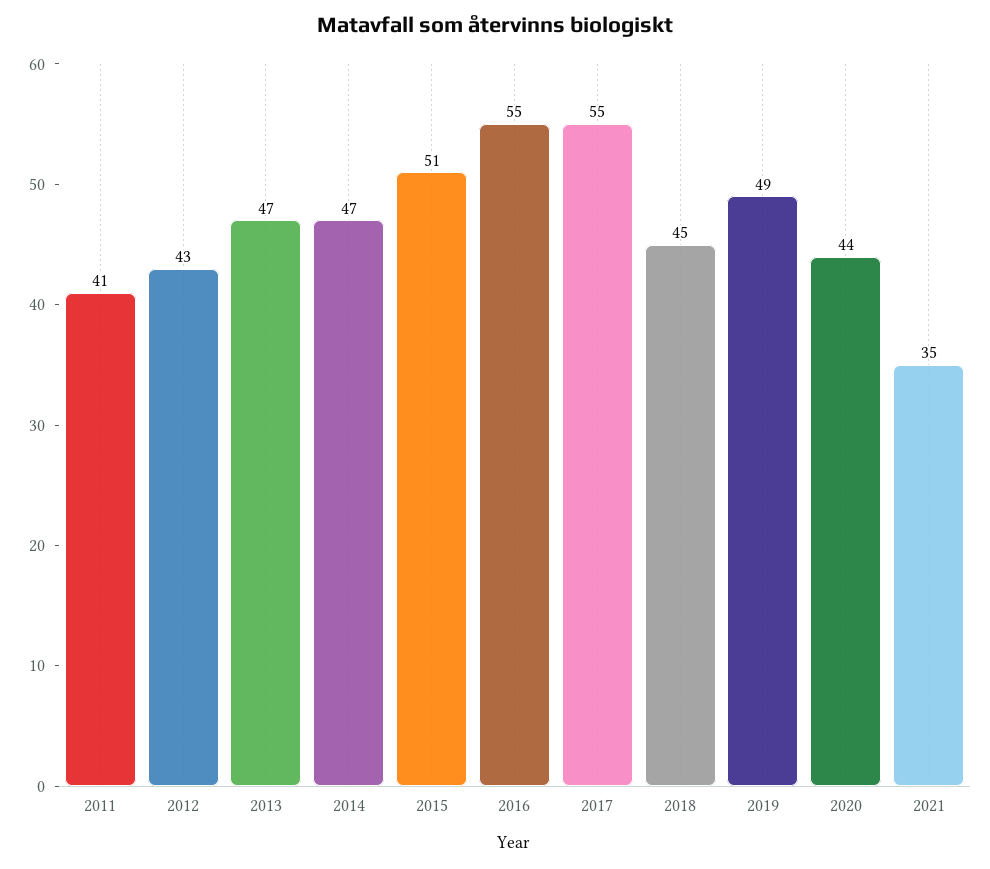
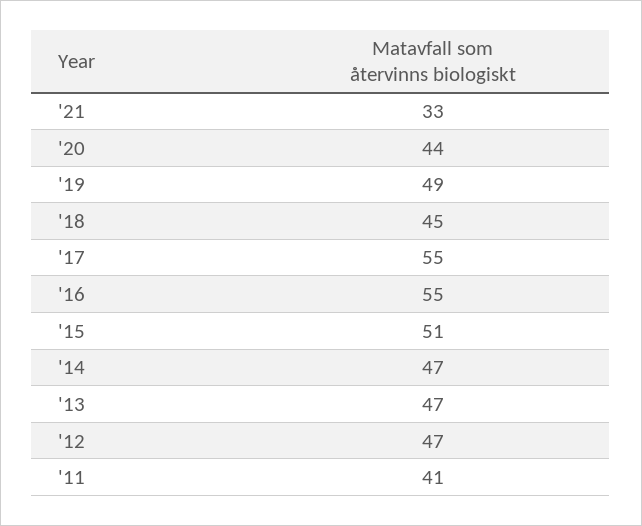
  {
    "2011": 41,
-   "2012": 43,
+   "2012": 47,
    "2013": 47,
    "2014": 47,
    "2015": 51,
    "2016": 55,
    "2017": 55,
    "2018": 45,
    "2019": 49,
    "2020": 44,
-   "2021": 35
+   "2021": 33
  }

